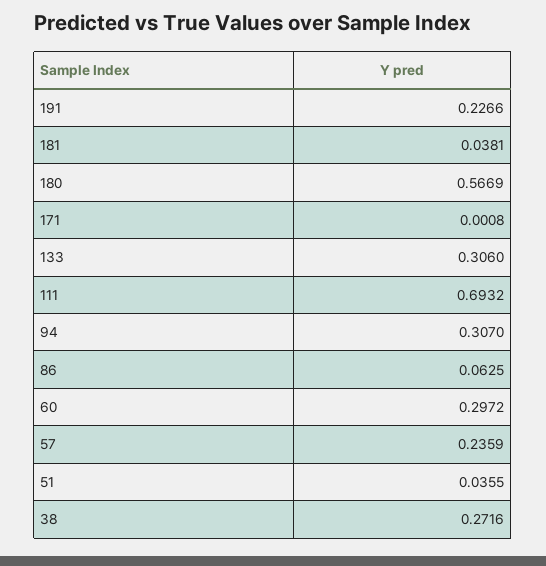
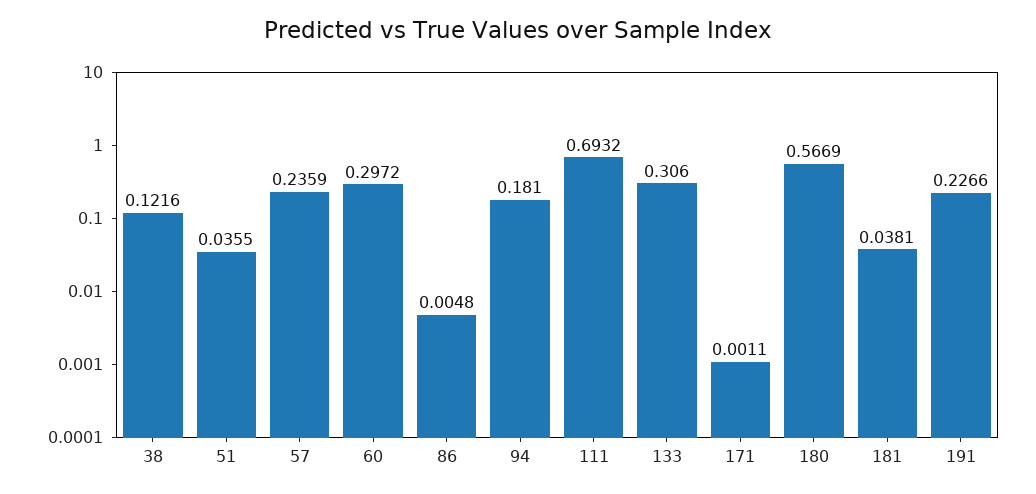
  {
    "191": 0.2266,
    "181": 0.0381,
    "180": 0.5669,
-   "171": 0.0008,
+   "171": 0.0011,
    "133": 0.306,
    "111": 0.6932,
-   "94": 0.307,
+   "94": 0.181,
-   "86": 0.0625,
+   "86": 0.0048,
    "60": 0.2972,
    "57": 0.2359,
    "51": 0.0355,
-   "38": 0.2716
+   "38": 0.1216
  }

